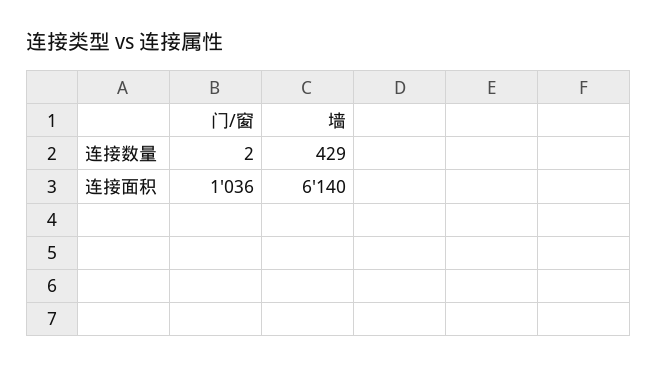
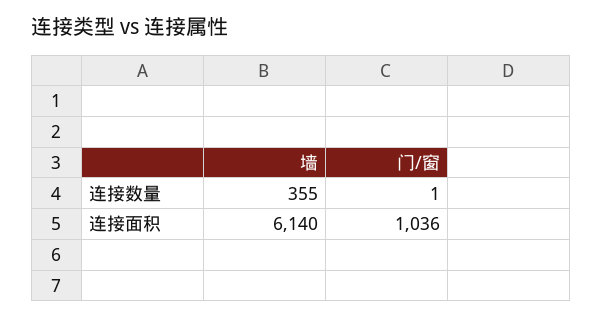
  {
    "门/窗": {
-     "连接数量": 2,
+     "连接数量": 1,
      "连接面积": 1036
    },
    "墙": {
-     "连接数量": 429,
+     "连接数量": 355,
      "连接面积": 6140
    }
  }

